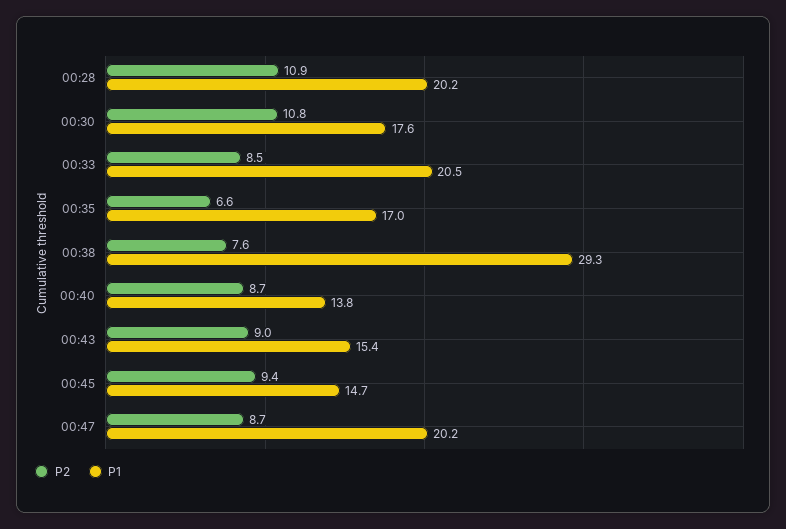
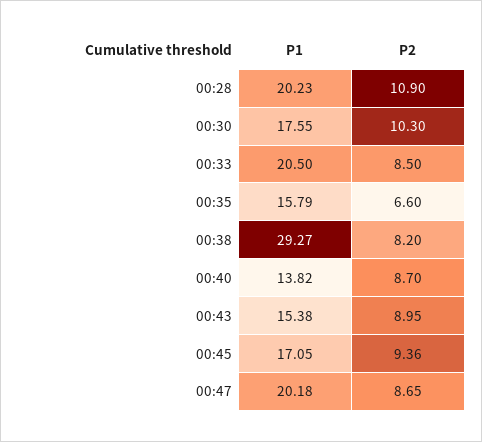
  {
    "P2": {
      "00:28": 10.9,
-     "00:30": 10.8,
+     "00:30": 10.3,
      "00:33": 8.5,
      "00:35": 6.6,
-     "00:38": 7.6,
+     "00:38": 8.2,
      "00:40": 8.7,
      "00:43": 8.95,
      "00:45": 9.36,
      "00:47": 8.65
    },
    "P1": {
      "00:28": 20.23,
      "00:30": 17.55,
      "00:33": 20.5,
-     "00:35": 17,
+     "00:35": 15.79,
      "00:38": 29.27,
      "00:40": 13.82,
      "00:43": 15.38,
-     "00:45": 14.7,
+     "00:45": 17.05,
      "00:47": 20.18
    }
  }

